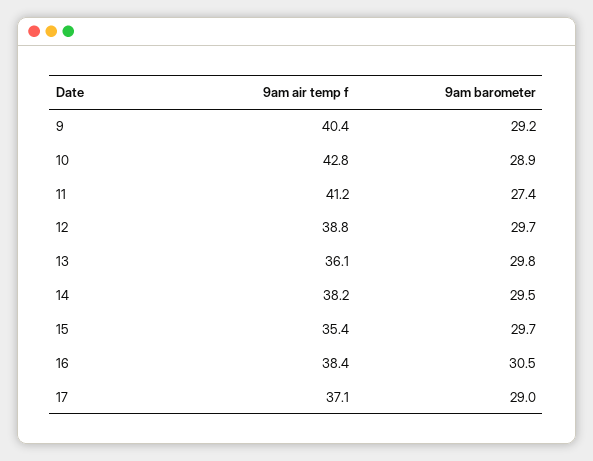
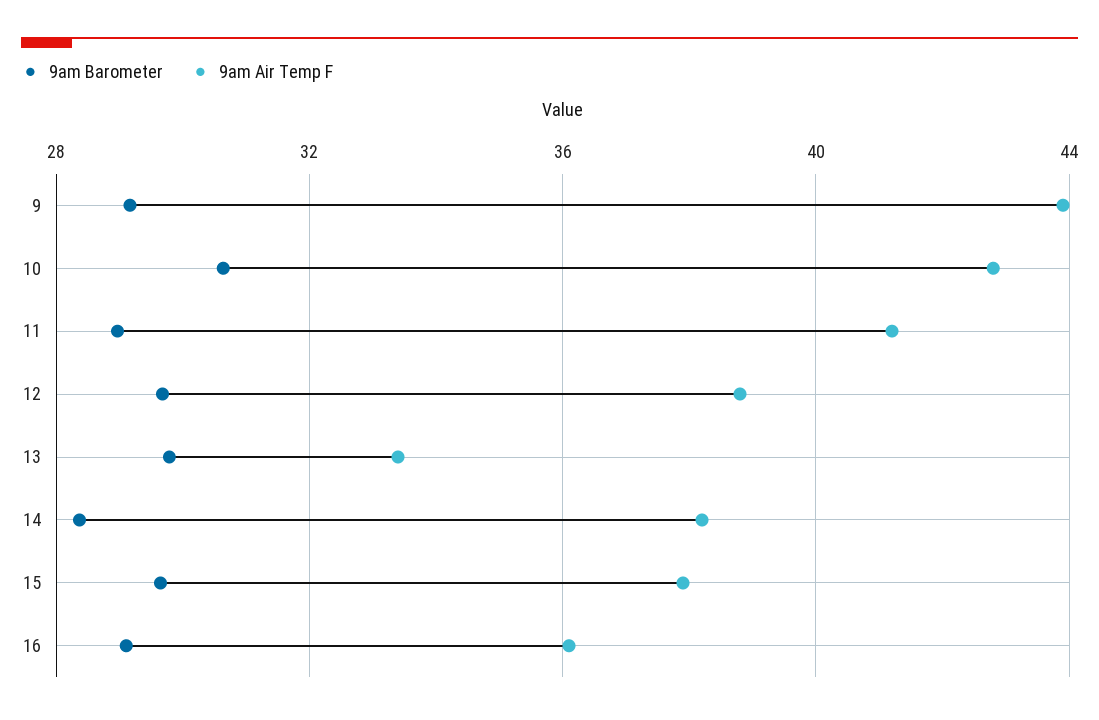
  {
    "9am air temp f": {
-     "9": 40.4,
+     "9": 44,
      "10": 42.8,
      "11": 41.2,
      "12": 38.8,
-     "13": 36.1,
+     "13": 33.5,
      "14": 38.2,
-     "15": 35.4,
+     "15": 38,
-     "16": 38.4,
+     "16": 36
-     "17": 37.1
    },
    "9am barometer": {
      "9": 29.2,
-     "10": 28.9,
+     "10": 30.5,
-     "11": 27.4,
+     "11": 29,
      "12": 29.7,
      "13": 29.8,
-     "14": 29.5,
+     "14": 28.5,
      "15": 29.7,
-     "16": 30.5,
+     "16": 29
-     "17": 29
    }
  }

